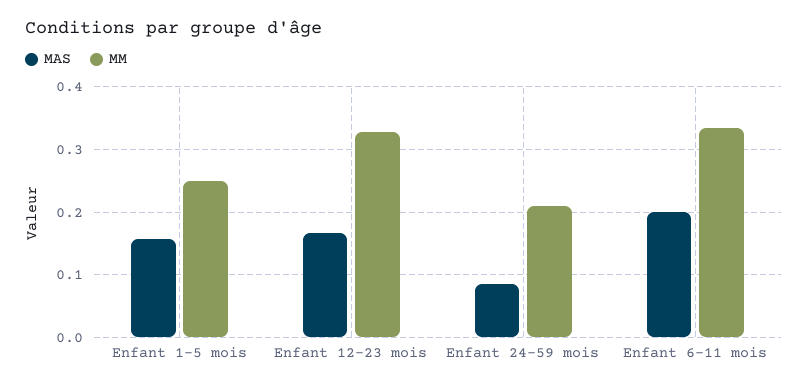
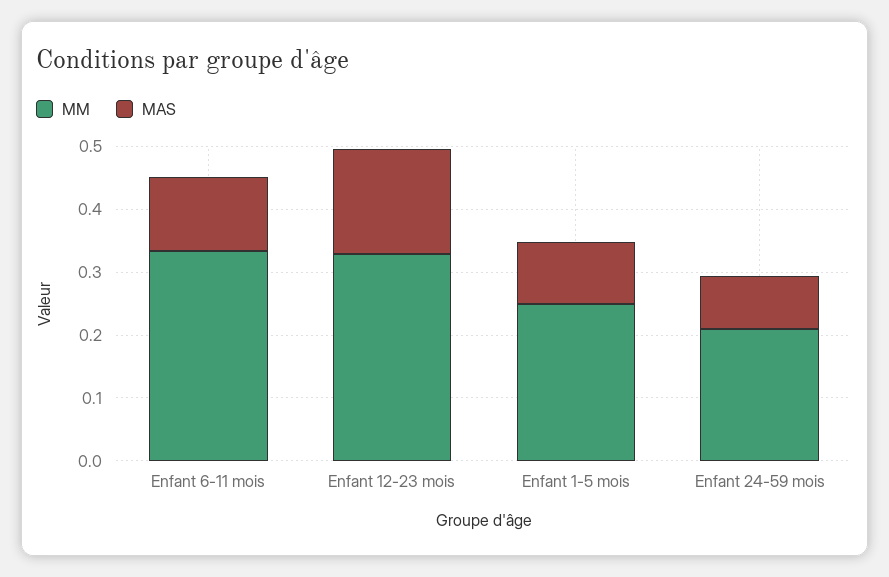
  {
    "MAS": {
-     "Enfant 1-5 mois": 0.16,
+     "Enfant 1-5 mois": 0.1,
      "Enfant 12-23 mois": 0.17,
      "Enfant 24-59 mois": 0.08,
-     "Enfant 6-11 mois": 0.2
+     "Enfant 6-11 mois": 0.12
    },
    "MM": {
      "Enfant 1-5 mois": 0.25,
      "Enfant 12-23 mois": 0.33,
      "Enfant 24-59 mois": 0.21,
      "Enfant 6-11 mois": 0.33
    }
  }

